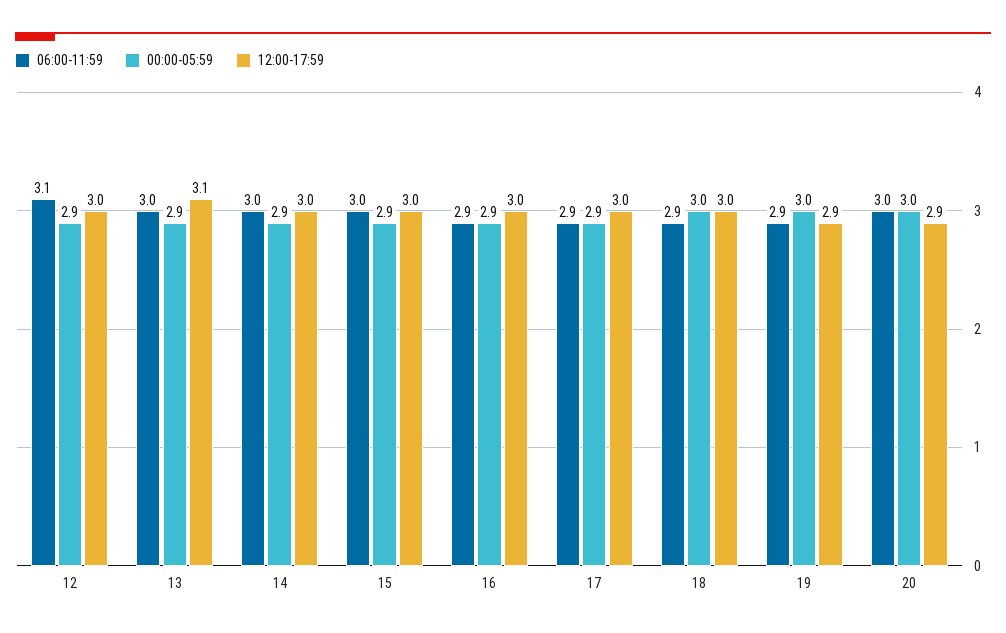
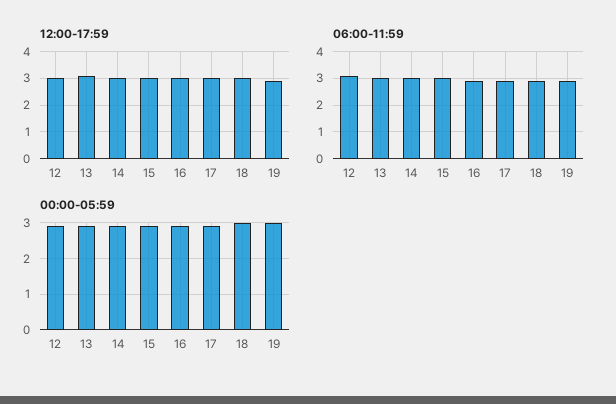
  {
    "06:00-11:59": {
      "12": 3.1,
      "13": 3,
      "14": 3,
      "15": 3,
      "16": 2.9,
      "17": 2.9,
      "18": 2.9,
-     "19": 2.9,
+     "19": 2.9
-     "20": 3
    },
    "00:00-05:59": {
      "12": 2.9,
      "13": 2.9,
      "14": 2.9,
      "15": 2.9,
      "16": 2.9,
      "17": 2.9,
      "18": 3,
-     "19": 3,
+     "19": 3
-     "20": 3
    },
    "12:00-17:59": {
      "12": 3,
      "13": 3.1,
      "14": 3,
      "15": 3,
      "16": 3,
      "17": 3,
      "18": 3,
-     "19": 2.9,
+     "19": 2.9
-     "20": 2.9
    }
  }

